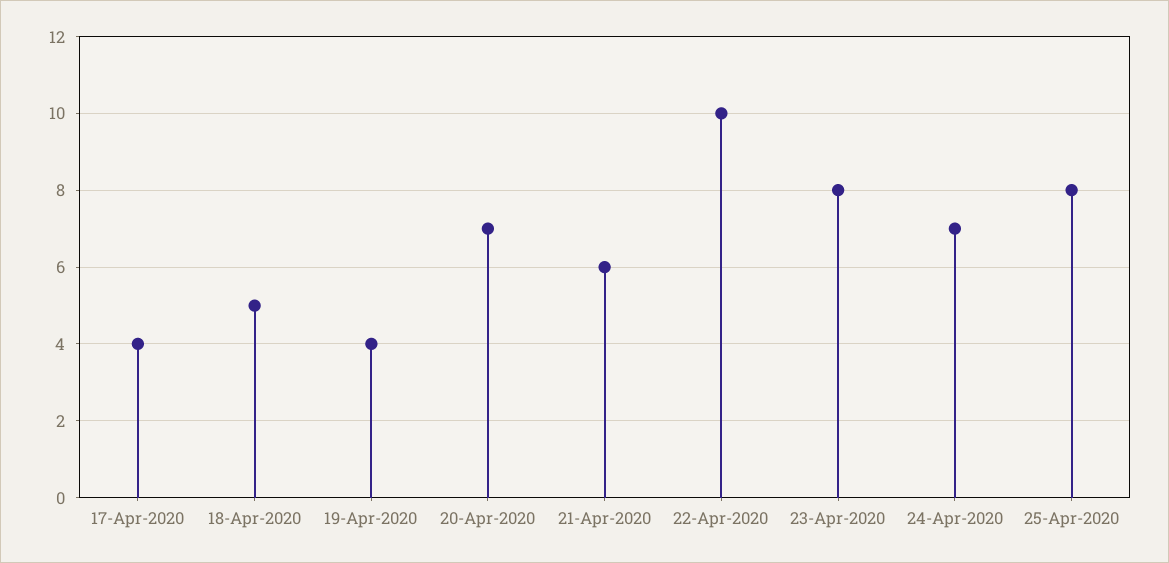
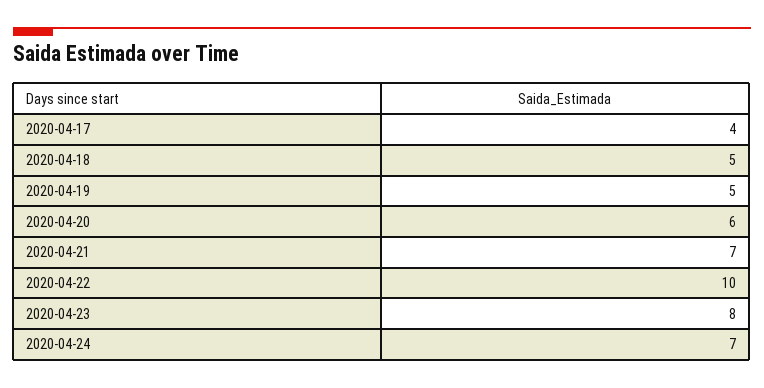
  {
    "17-Apr-2020": 4,
    "18-Apr-2020": 5,
-   "19-Apr-2020": 4,
+   "19-Apr-2020": 5,
-   "20-Apr-2020": 7,
+   "20-Apr-2020": 6,
-   "21-Apr-2020": 6,
+   "21-Apr-2020": 7,
    "22-Apr-2020": 10,
    "23-Apr-2020": 8,
-   "24-Apr-2020": 7,
+   "24-Apr-2020": 7
-   "25-Apr-2020": 8
  }

